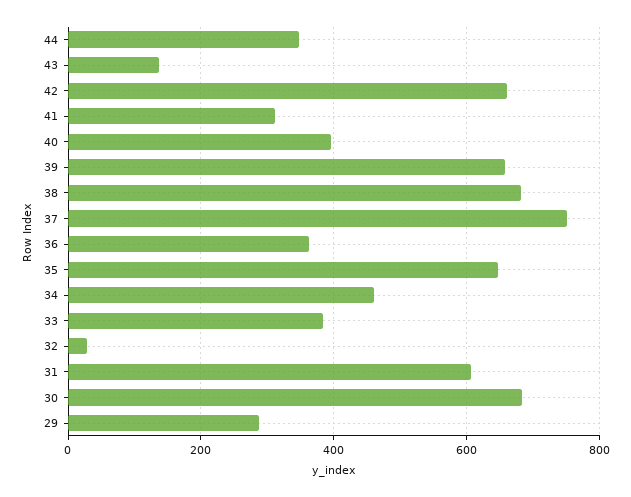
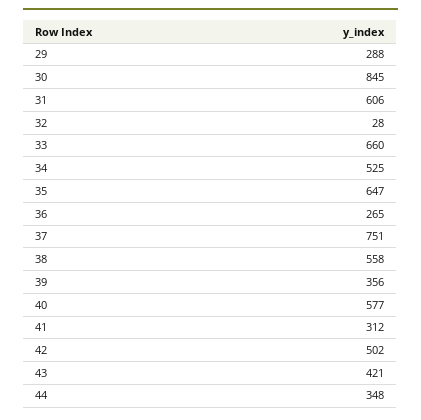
  {
    "44": 348,
-   "43": 140,
+   "43": 421,
-   "42": 660,
+   "42": 502,
    "41": 312,
-   "40": 400,
+   "40": 577,
-   "39": 660,
+   "39": 356,
-   "38": 680,
+   "38": 558,
    "37": 751,
-   "36": 360,
+   "36": 265,
    "35": 647,
-   "34": 460,
+   "34": 525,
-   "33": 380,
+   "33": 660,
    "32": 28,
    "31": 606,
-   "30": 680,
+   "30": 845,
    "29": 288
  }

